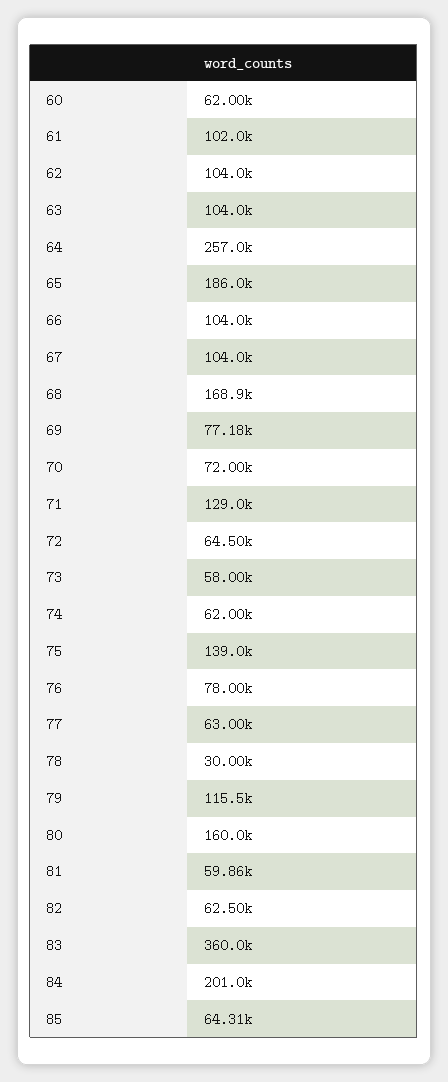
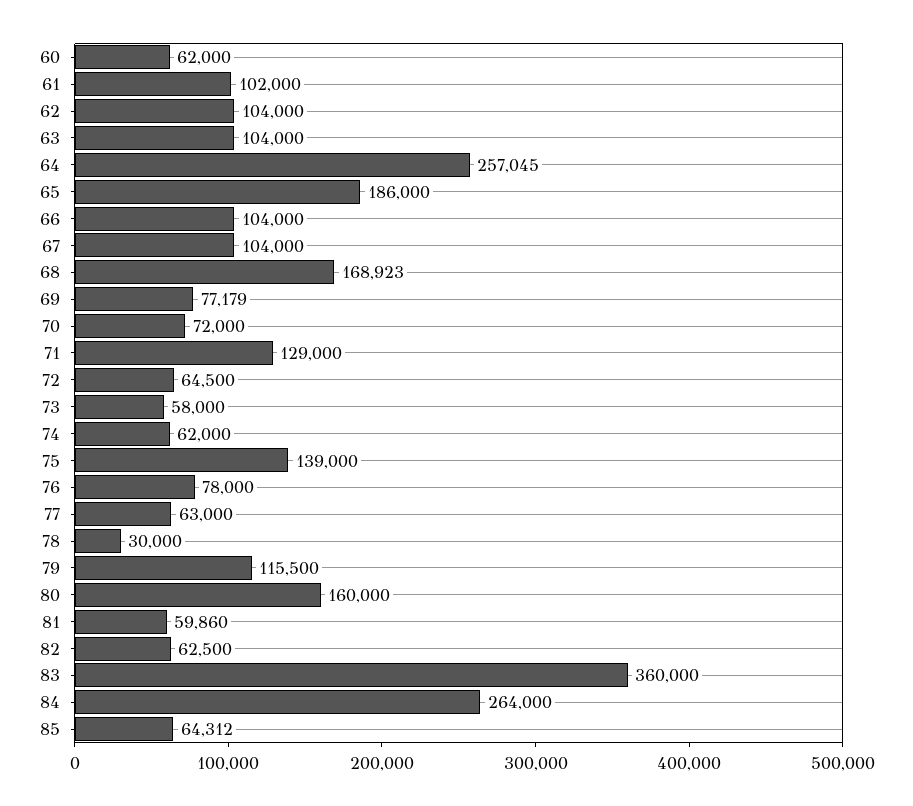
  {
    "60": 62000,
    "61": 102000,
    "62": 104000,
    "63": 104000,
    "64": 257045,
    "65": 186000,
    "66": 104000,
    "67": 104000,
    "68": 168923,
    "69": 77179,
    "70": 72000,
    "71": 129000,
    "72": 64500,
    "73": 58000,
    "74": 62000,
    "75": 139000,
    "76": 78000,
    "77": 63000,
    "78": 30000,
    "79": 115500,
    "80": 160000,
    "81": 59860,
    "82": 62500,
    "83": 360000,
-   "84": 201000,
+   "84": 264000,
    "85": 64312
  }

